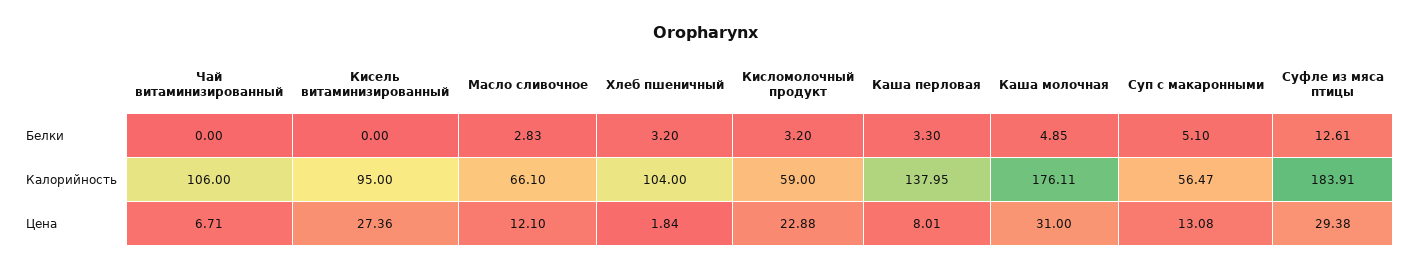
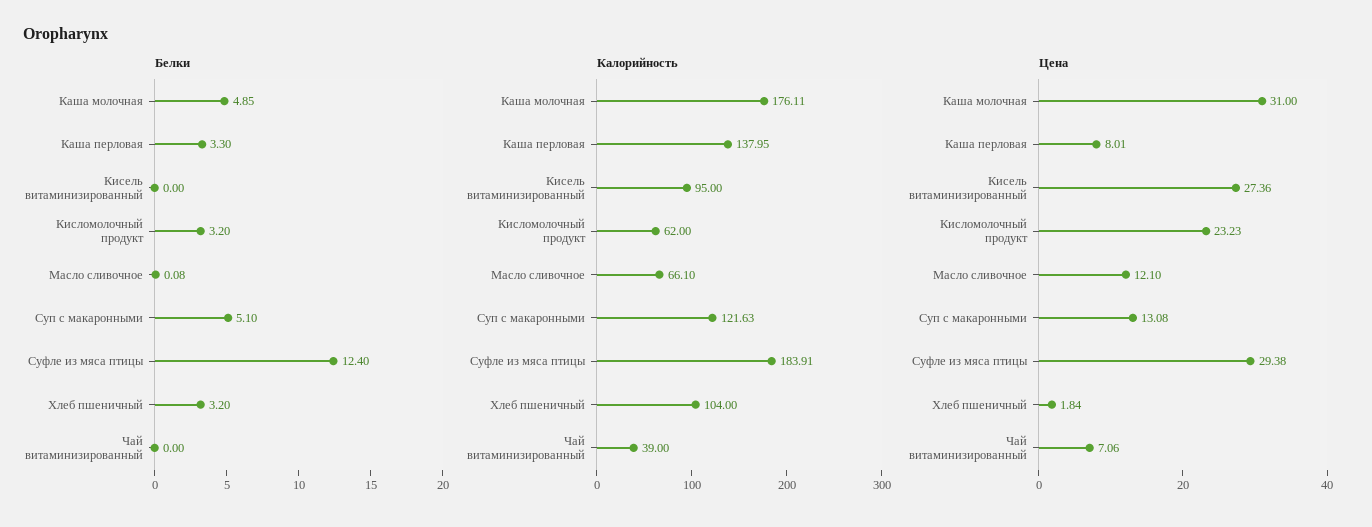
  {
    "Белки": {
      "Чай витаминизированный": 0,
      "Кисель витаминизированный": 0,
-     "Масло сливочное": 2.83,
+     "Масло сливочное": 0.08,
      "Хлеб пшеничный": 3.2,
      "Кисломолочный продукт": 3.2,
      "Каша перловая": 3.3,
      "Каша молочная": 4.85,
      "Суп с макаронными": 5.1,
-     "Суфле из мяса птицы": 12.61
+     "Суфле из мяса птицы": 12.4
    },
    "Калорийность": {
-     "Чай витаминизированный": 106,
+     "Чай витаминизированный": 39,
      "Кисель витаминизированный": 95,
      "Масло сливочное": 66.1,
      "Хлеб пшеничный": 104,
-     "Кисломолочный продукт": 59,
+     "Кисломолочный продукт": 62,
      "Каша перловая": 137.95,
      "Каша молочная": 176.11,
-     "Суп с макаронными": 56.47,
+     "Суп с макаронными": 121.63,
      "Суфле из мяса птицы": 183.91
    },
    "Цена": {
-     "Чай витаминизированный": 6.71,
+     "Чай витаминизированный": 7.06,
      "Кисель витаминизированный": 27.36,
      "Масло сливочное": 12.1,
      "Хлеб пшеничный": 1.84,
-     "Кисломолочный продукт": 22.88,
+     "Кисломолочный продукт": 23.23,
      "Каша перловая": 8.01,
      "Каша молочная": 31,
      "Суп с макаронными": 13.08,
      "Суфле из мяса птицы": 29.38
    }
  }

